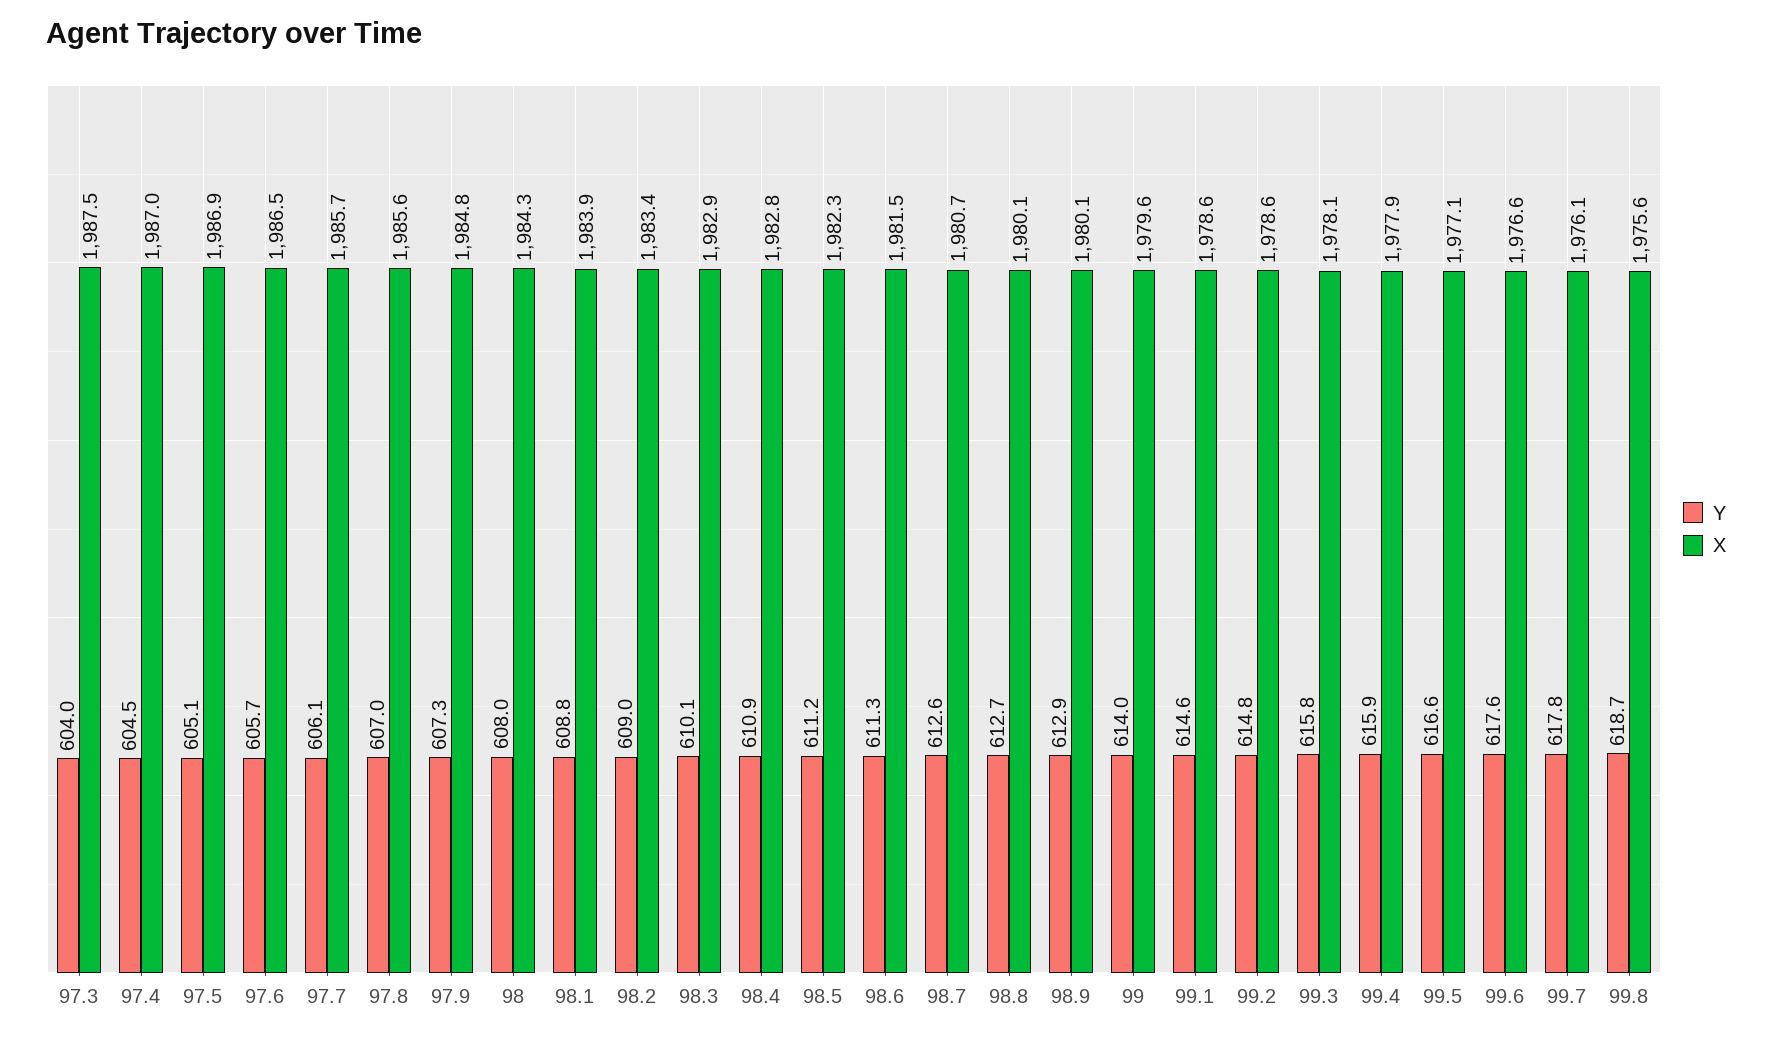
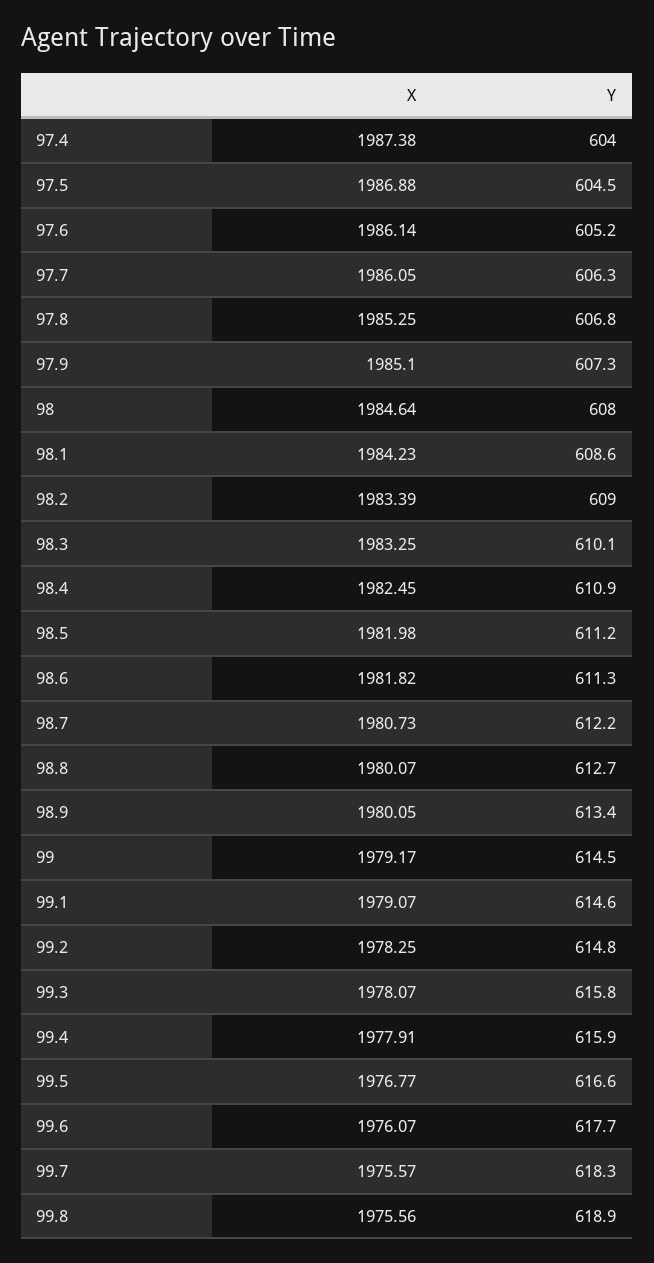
  {
    "Y": {
-     "97.3": 604,
-     "97.4": 604.5,
+     "97.4": 604,
-     "97.5": 605.1,
+     "97.5": 604.5,
-     "97.6": 605.7,
+     "97.6": 605.2,
-     "97.7": 606.1,
+     "97.7": 606.3,
-     "97.8": 607,
+     "97.8": 606.8,
      "97.9": 607.3,
      "98": 608,
-     "98.1": 608.8,
+     "98.1": 608.6,
      "98.2": 609,
      "98.3": 610.1,
      "98.4": 610.9,
      "98.5": 611.2,
      "98.6": 611.3,
-     "98.7": 612.6,
+     "98.7": 612.2,
      "98.8": 612.7,
-     "98.9": 612.9,
+     "98.9": 613.4,
-     "99": 614,
+     "99": 614.5,
      "99.1": 614.6,
      "99.2": 614.8,
      "99.3": 615.8,
      "99.4": 615.9,
      "99.5": 616.6,
-     "99.6": 617.6,
+     "99.6": 617.7,
-     "99.7": 617.8,
+     "99.7": 618.3,
-     "99.8": 618.7
+     "99.8": 618.9
    },
    "X": {
-     "97.3": 1987.5,
-     "97.4": 1987,
+     "97.4": 1987.38,
      "97.5": 1986.88,
-     "97.6": 1986.5,
+     "97.6": 1986.14,
-     "97.7": 1985.7,
+     "97.7": 1986.05,
-     "97.8": 1985.6,
+     "97.8": 1985.25,
-     "97.9": 1984.8,
+     "97.9": 1985.1,
-     "98": 1984.3,
+     "98": 1984.64,
-     "98.1": 1983.9,
+     "98.1": 1984.23,
      "98.2": 1983.39,
-     "98.3": 1982.9,
+     "98.3": 1983.25,
-     "98.4": 1982.8,
+     "98.4": 1982.45,
-     "98.5": 1982.3,
+     "98.5": 1981.98,
-     "98.6": 1981.5,
+     "98.6": 1981.82,
      "98.7": 1980.73,
      "98.8": 1980.07,
      "98.9": 1980.05,
-     "99": 1979.6,
+     "99": 1979.17,
-     "99.1": 1978.6,
+     "99.1": 1979.07,
-     "99.2": 1978.6,
+     "99.2": 1978.25,
      "99.3": 1978.07,
      "99.4": 1977.91,
-     "99.5": 1977.1,
+     "99.5": 1976.77,
-     "99.6": 1976.6,
+     "99.6": 1976.07,
-     "99.7": 1976.1,
+     "99.7": 1975.57,
      "99.8": 1975.56
    }
  }

